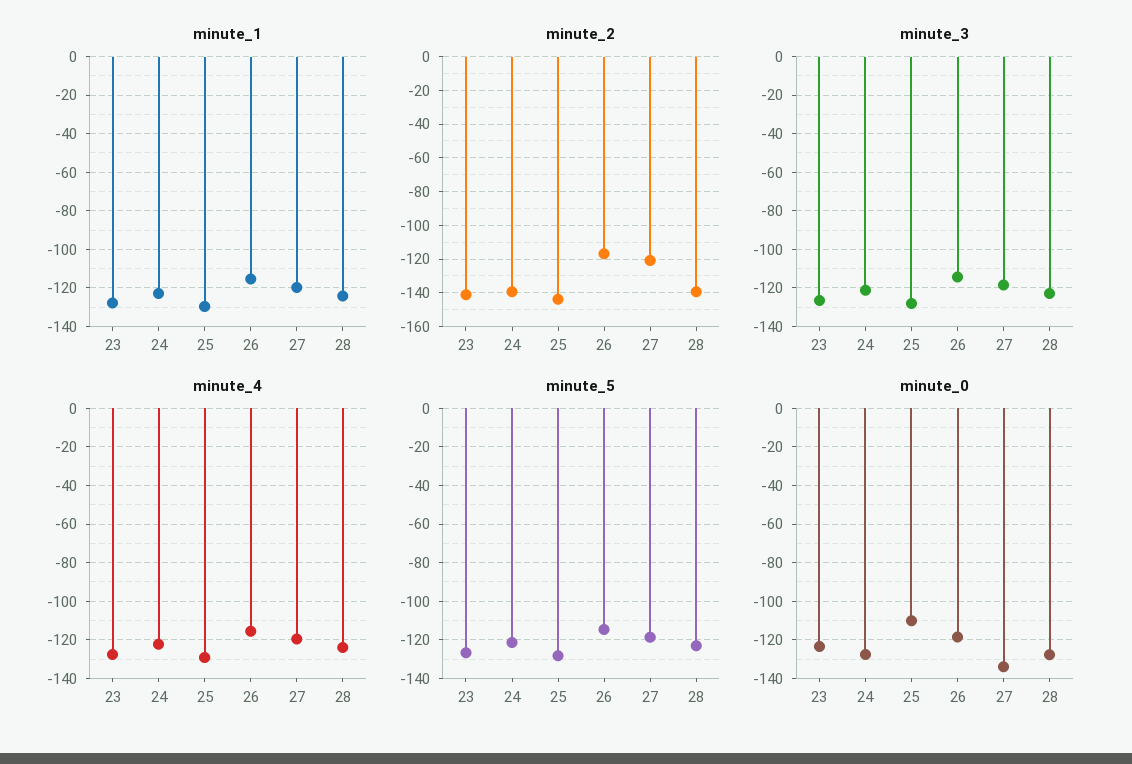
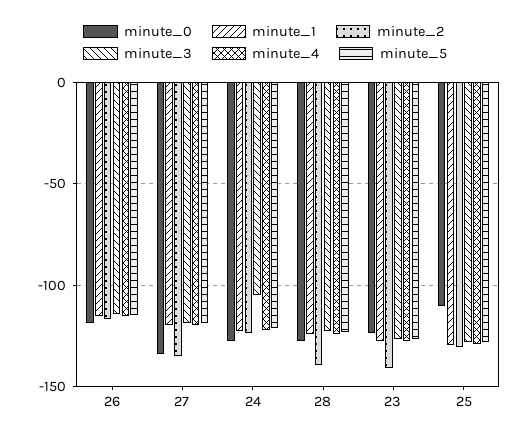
  {
    "minute_1": {
      "23": -130,
      "24": -125,
      "25": -130,
      "26": -115,
      "27": -120,
      "28": -125
    },
    "minute_2": {
      "23": -140,
-     "24": -140,
+     "24": -125,
-     "25": -145,
+     "25": -130,
      "26": -115,
-     "27": -120,
+     "27": -135,
      "28": -140
    },
    "minute_3": {
      "23": -125,
-     "24": -120,
+     "24": -105,
      "25": -130,
      "26": -115,
      "27": -120,
      "28": -125
    },
    "minute_4": {
      "23": -130,
      "24": -120,
      "25": -130,
      "26": -115,
      "27": -120,
      "28": -125
    },
    "minute_5": {
      "23": -125,
      "24": -120,
      "25": -130,
      "26": -115,
      "27": -120,
      "28": -125
    },
    "minute_0": {
      "23": -125,
      "24": -130,
      "25": -110,
      "26": -120,
      "27": -135,
      "28": -130
    }
  }

